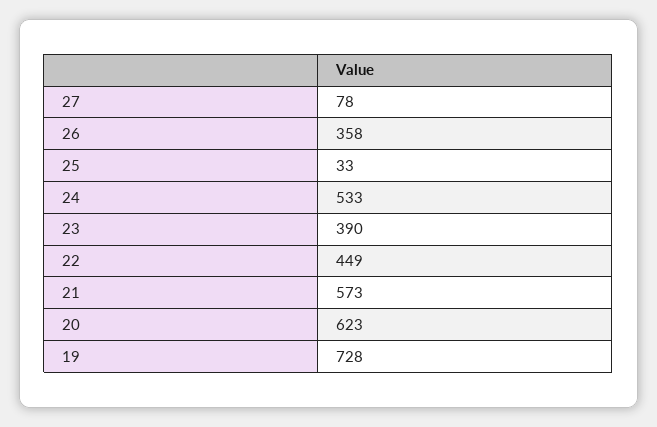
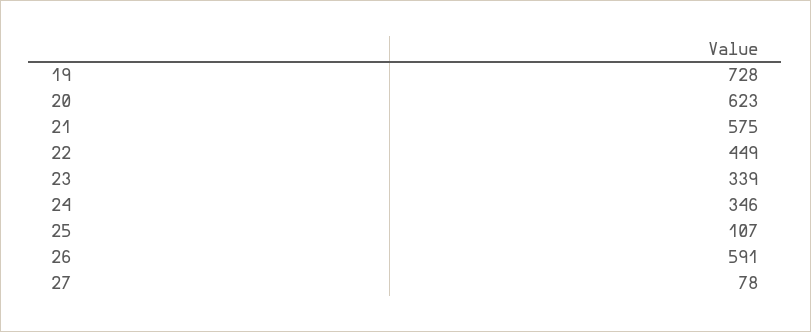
  {
    "27": 78,
-   "26": 358,
+   "26": 591,
-   "25": 33,
+   "25": 107,
-   "24": 533,
+   "24": 346,
-   "23": 390,
+   "23": 339,
    "22": 449,
-   "21": 573,
+   "21": 575,
    "20": 623,
    "19": 728
  }

